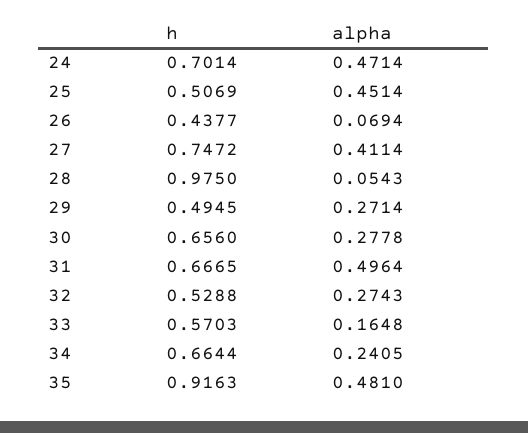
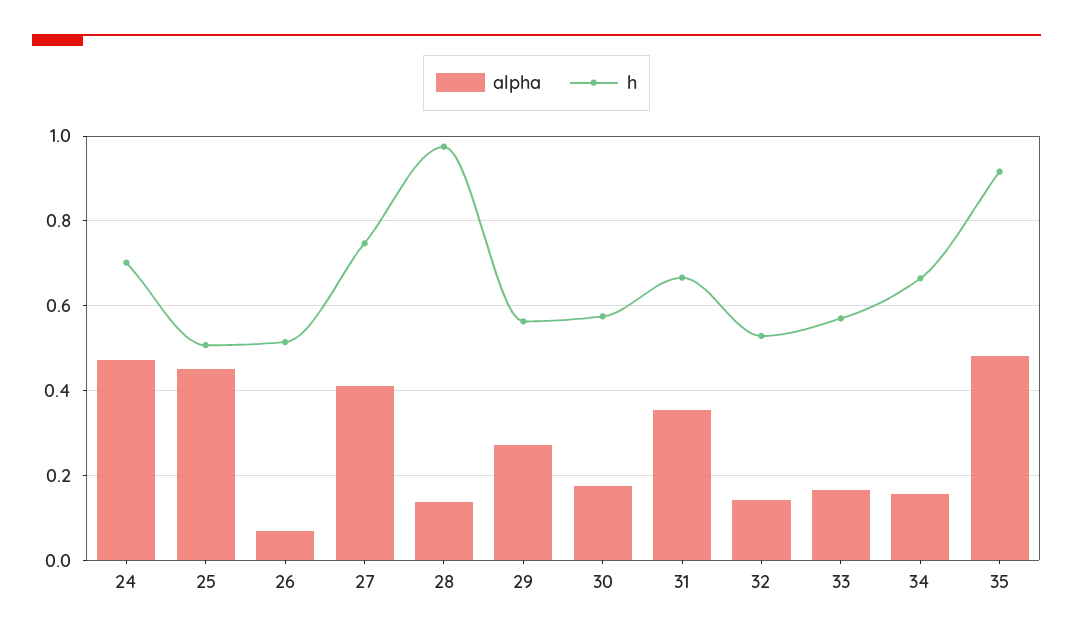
  {
    "h": {
      "24": 0.7014,
      "25": 0.5069,
-     "26": 0.4377,
+     "26": 0.52,
      "27": 0.7472,
      "28": 0.975,
-     "29": 0.4945,
+     "29": 0.56,
-     "30": 0.656,
+     "30": 0.58,
      "31": 0.6665,
      "32": 0.5288,
      "33": 0.5703,
      "34": 0.6644,
      "35": 0.9163
    },
    "alpha": {
      "24": 0.4714,
      "25": 0.4514,
      "26": 0.0694,
      "27": 0.4114,
-     "28": 0.0543,
+     "28": 0.14,
      "29": 0.2714,
-     "30": 0.2778,
+     "30": 0.18,
-     "31": 0.4964,
+     "31": 0.36,
-     "32": 0.2743,
+     "32": 0.14,
      "33": 0.1648,
-     "34": 0.2405,
+     "34": 0.16,
      "35": 0.481
    }
  }

